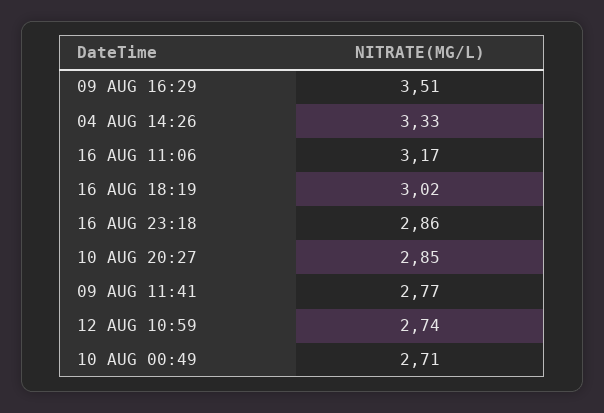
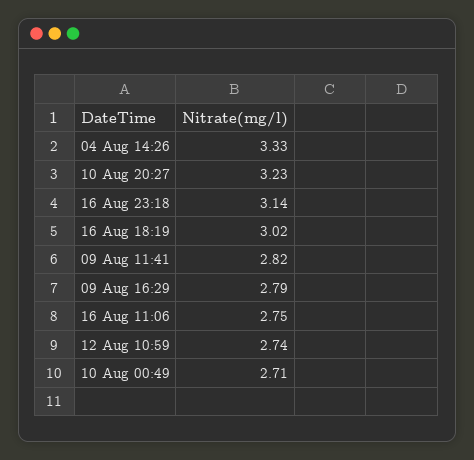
  {
-   "09 AUG 16:29": 3.51,
+   "09 AUG 16:29": 2.79,
    "04 AUG 14:26": 3.33,
-   "16 AUG 11:06": 3.17,
+   "16 AUG 11:06": 2.75,
    "16 AUG 18:19": 3.02,
-   "16 AUG 23:18": 2.86,
+   "16 AUG 23:18": 3.14,
-   "10 AUG 20:27": 2.85,
+   "10 AUG 20:27": 3.23,
-   "09 AUG 11:41": 2.77,
+   "09 AUG 11:41": 2.82,
    "12 AUG 10:59": 2.74,
    "10 AUG 00:49": 2.71
  }

